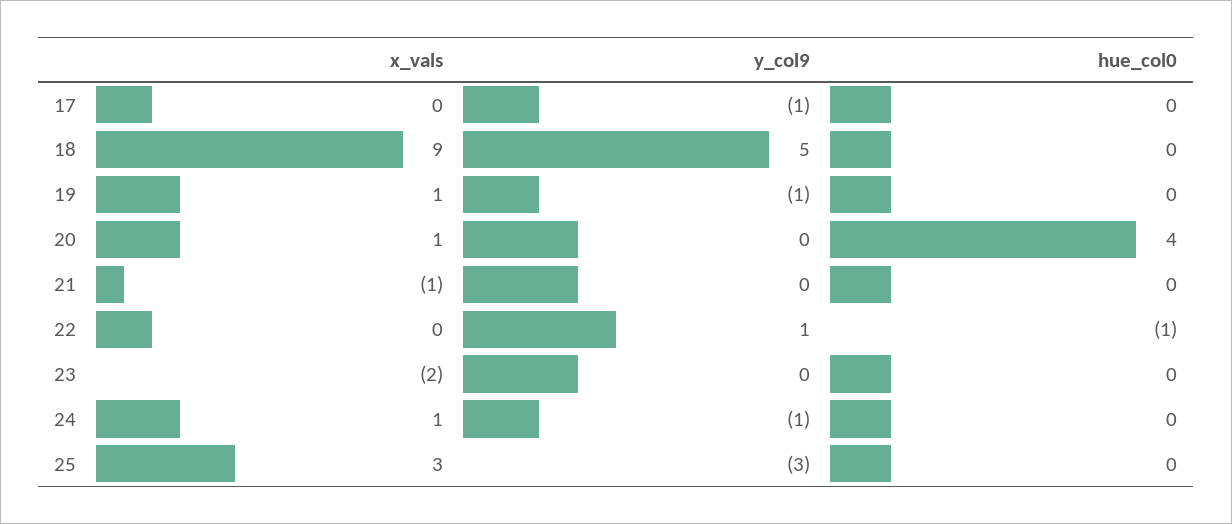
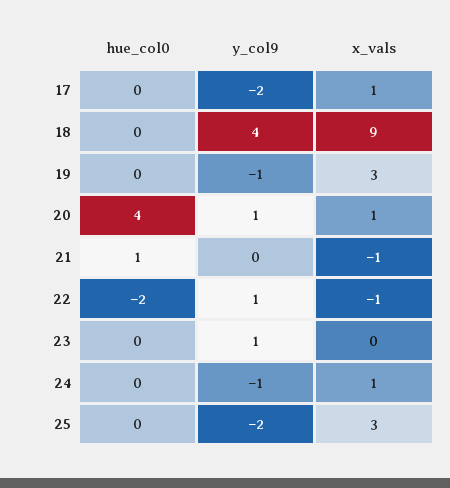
  {
    "x_vals": {
-     "17": 0,
+     "17": 1,
      "18": 9,
-     "19": 1,
+     "19": 3,
      "20": 1,
      "21": -1,
-     "22": 0,
+     "22": -1,
-     "23": -2,
+     "23": 0,
      "24": 1,
      "25": 3
    },
    "y_col9": {
-     "17": -1,
+     "17": -2,
-     "18": 5,
+     "18": 4,
      "19": -1,
-     "20": 0,
+     "20": 1,
      "21": 0,
      "22": 1,
-     "23": 0,
+     "23": 1,
      "24": -1,
-     "25": -3
+     "25": -2
    },
    "hue_col0": {
      "17": 0,
      "18": 0,
      "19": 0,
      "20": 4,
-     "21": 0,
+     "21": 1,
-     "22": -1,
+     "22": -2,
      "23": 0,
      "24": 0,
      "25": 0
    }
  }

